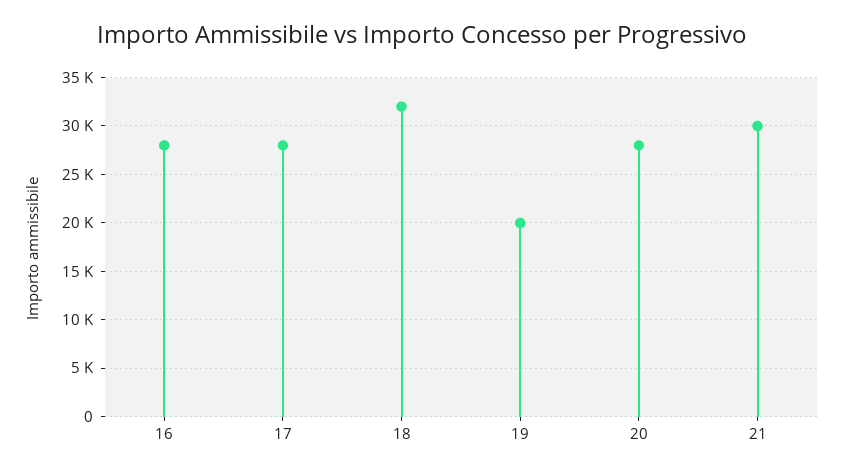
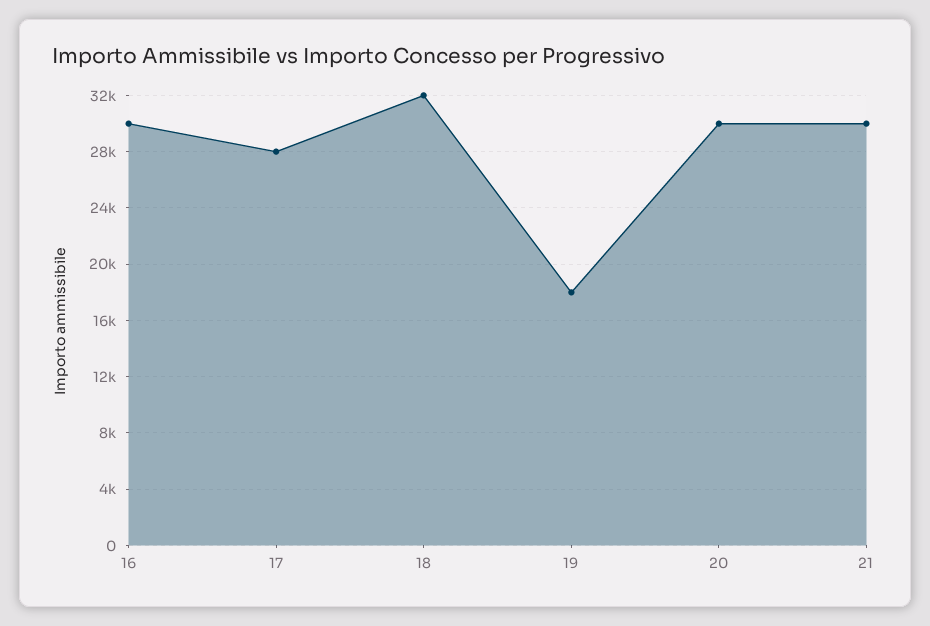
  {
-   "16": 28000,
+   "16": 30000,
    "17": 28000,
    "18": 32000,
-   "19": 20000,
+   "19": 18000,
-   "20": 28000,
+   "20": 30000,
    "21": 30000
  }

